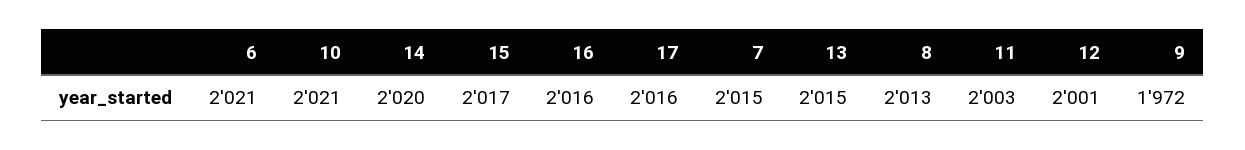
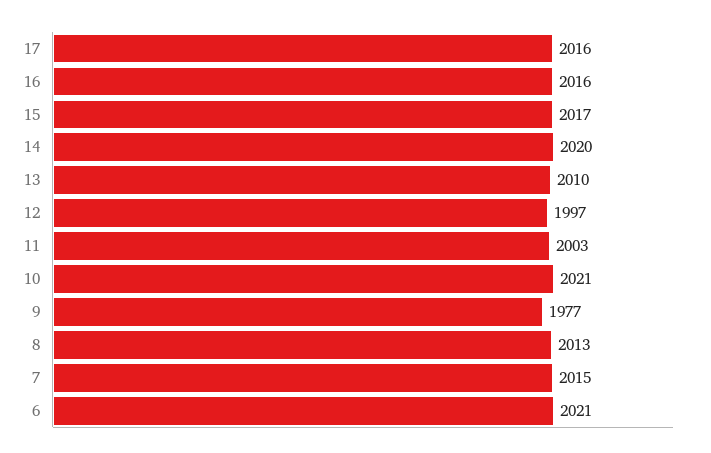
  {
    "6": 2021,
    "10": 2021,
    "14": 2020,
    "15": 2017,
    "16": 2016,
    "17": 2016,
    "7": 2015,
-   "13": 2015,
+   "13": 2010,
    "8": 2013,
    "11": 2003,
-   "12": 2001,
+   "12": 1997,
-   "9": 1972
+   "9": 1977
  }

